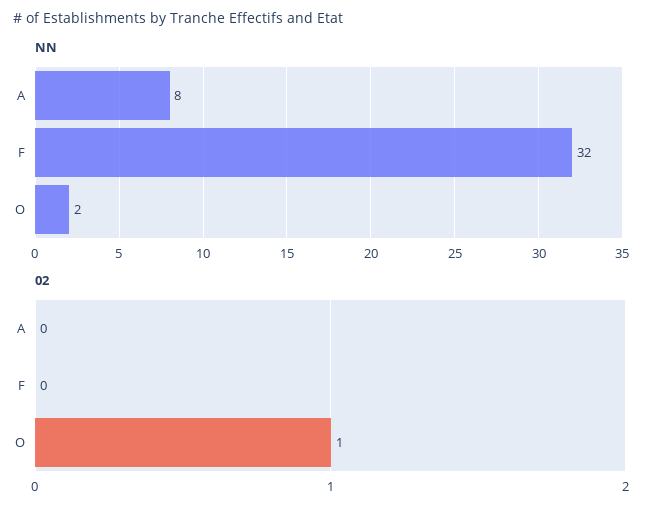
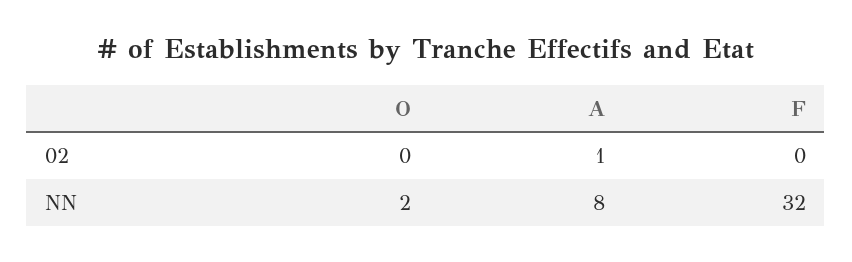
  {
    "NN": {
      "A": 8,
      "F": 32,
      "O": 2
    },
    "02": {
-     "A": 0,
+     "A": 1,
      "F": 0,
-     "O": 1
+     "O": 0
    }
  }

